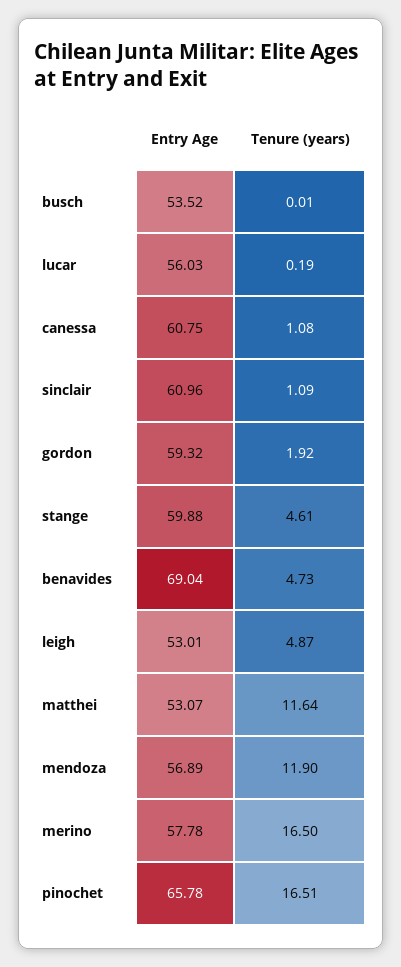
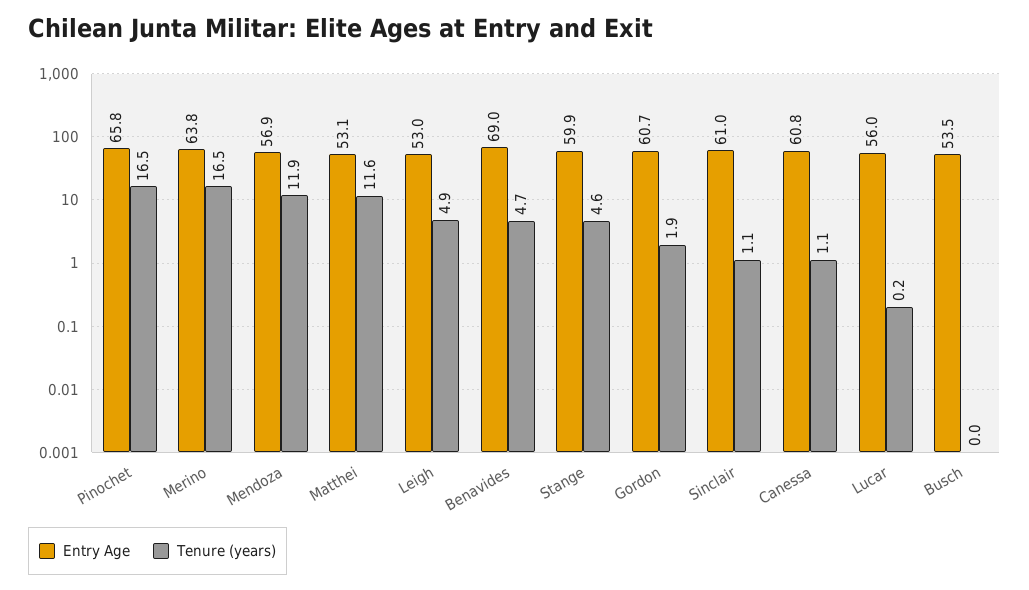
  {
    "Entry Age": {
      "busch": 53.52,
      "lucar": 56.03,
      "canessa": 60.75,
      "sinclair": 60.96,
-     "gordon": 59.32,
+     "gordon": 60.7,
      "stange": 59.88,
      "benavides": 69.04,
      "leigh": 53.01,
      "matthei": 53.07,
      "mendoza": 56.89,
-     "merino": 57.78,
+     "merino": 63.8,
      "pinochet": 65.78
    },
    "Tenure (years)": {
      "busch": 0.01,
      "lucar": 0.19,
      "canessa": 1.08,
      "sinclair": 1.09,
      "gordon": 1.92,
      "stange": 4.61,
      "benavides": 4.73,
      "leigh": 4.87,
      "matthei": 11.64,
      "mendoza": 11.9,
      "merino": 16.5,
      "pinochet": 16.51
    }
  }

